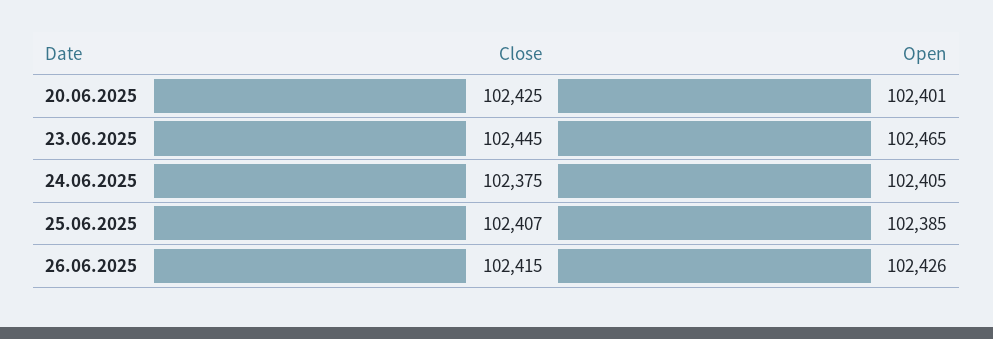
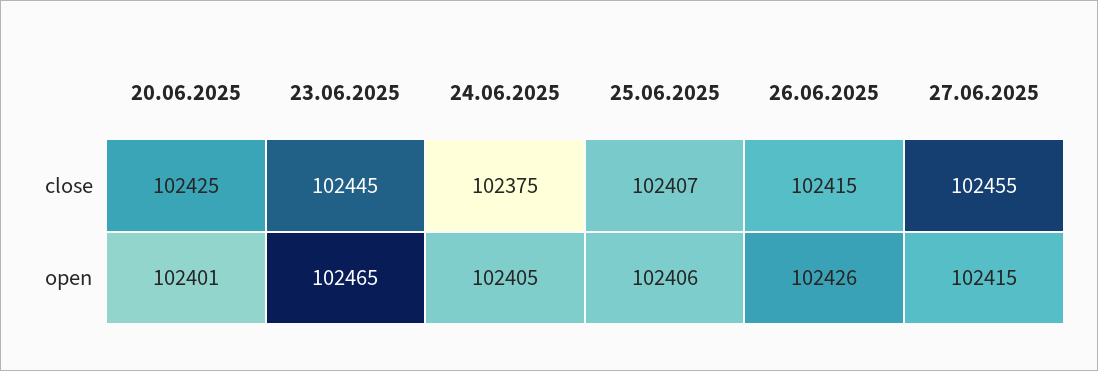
  {
    "Close": {
      "20.06.2025": 102425,
      "23.06.2025": 102445,
      "24.06.2025": 102375,
      "25.06.2025": 102407,
-     "26.06.2025": 102415
+     "26.06.2025": 102415,
+     "27.06.2025": 102455
    },
    "Open": {
      "20.06.2025": 102401,
      "23.06.2025": 102465,
      "24.06.2025": 102405,
-     "25.06.2025": 102385,
+     "25.06.2025": 102406,
-     "26.06.2025": 102426
+     "26.06.2025": 102426,
+     "27.06.2025": 102415
    }
  }

